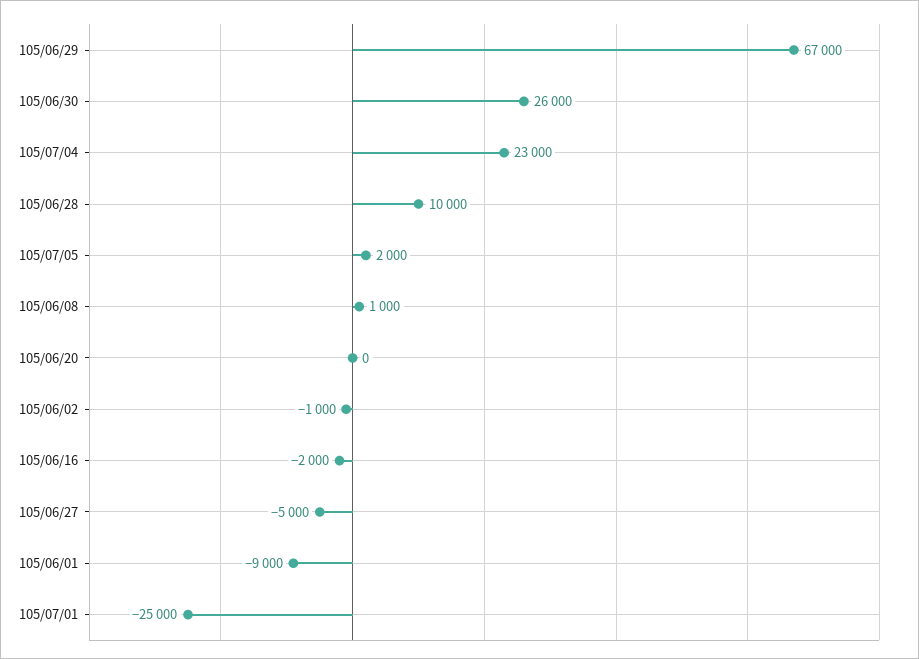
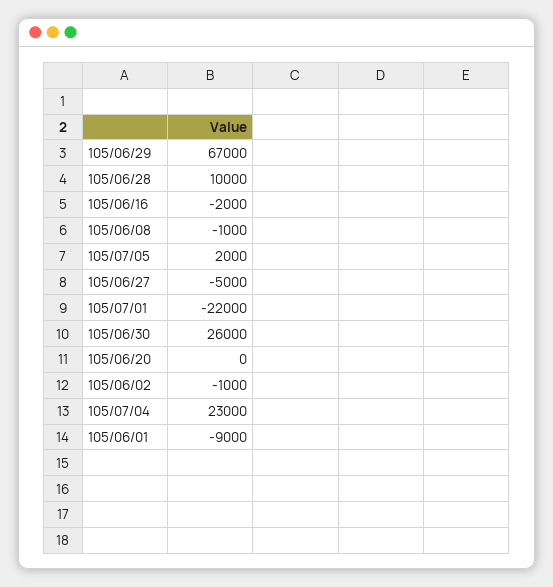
  {
    "105/06/29": 67000,
    "105/06/30": 26000,
    "105/07/04": 23000,
    "105/06/28": 10000,
    "105/07/05": 2000,
-   "105/06/08": 1000,
+   "105/06/08": -1000,
    "105/06/20": 0,
    "105/06/02": -1000,
    "105/06/16": -2000,
    "105/06/27": -5000,
    "105/06/01": -9000,
-   "105/07/01": -25000
+   "105/07/01": -22000
  }

